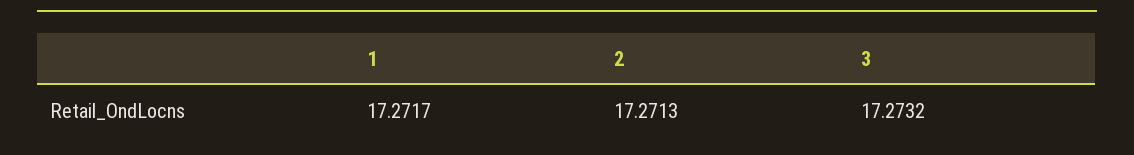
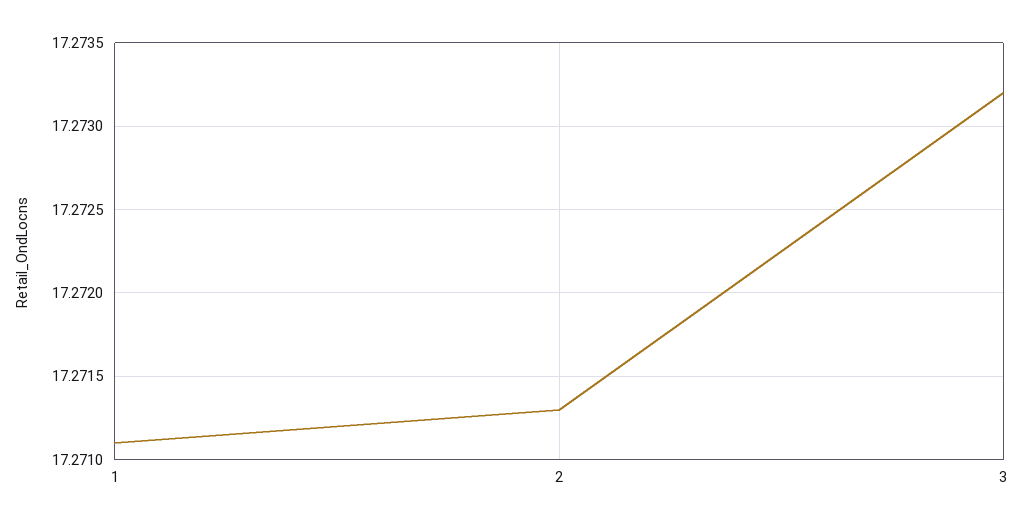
  {
-   "1": 17.2717,
+   "1": 17.2711,
    "2": 17.2713,
    "3": 17.2732
  }

